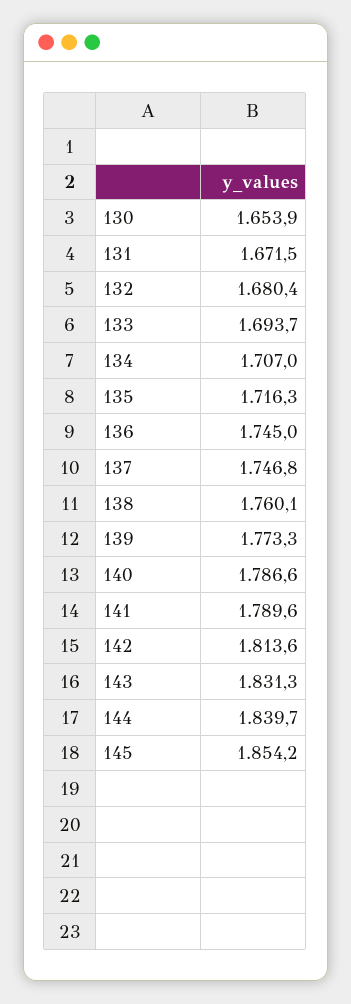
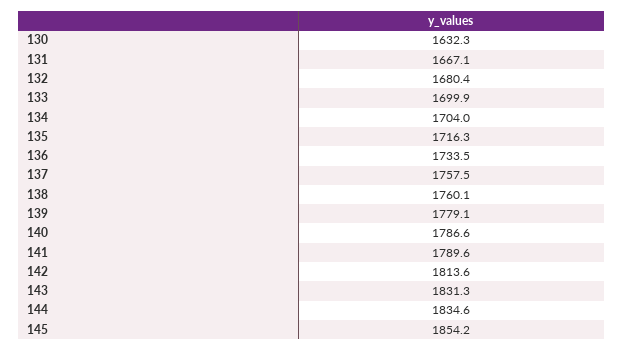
  {
-   "130": 1653.9,
+   "130": 1632.3,
-   "131": 1671.5,
+   "131": 1667.1,
    "132": 1680.4,
-   "133": 1693.7,
+   "133": 1699.9,
-   "134": 1707,
+   "134": 1704,
    "135": 1716.3,
-   "136": 1745,
+   "136": 1733.5,
-   "137": 1746.8,
+   "137": 1757.5,
    "138": 1760.1,
-   "139": 1773.3,
+   "139": 1779.1,
    "140": 1786.6,
    "141": 1789.6,
    "142": 1813.6,
    "143": 1831.3,
-   "144": 1839.7,
+   "144": 1834.6,
    "145": 1854.2
  }

